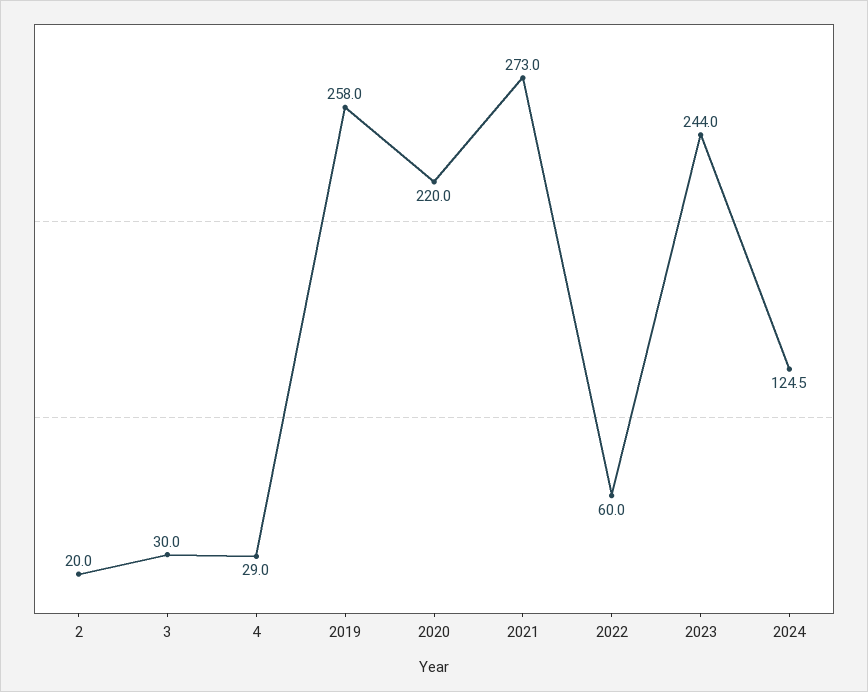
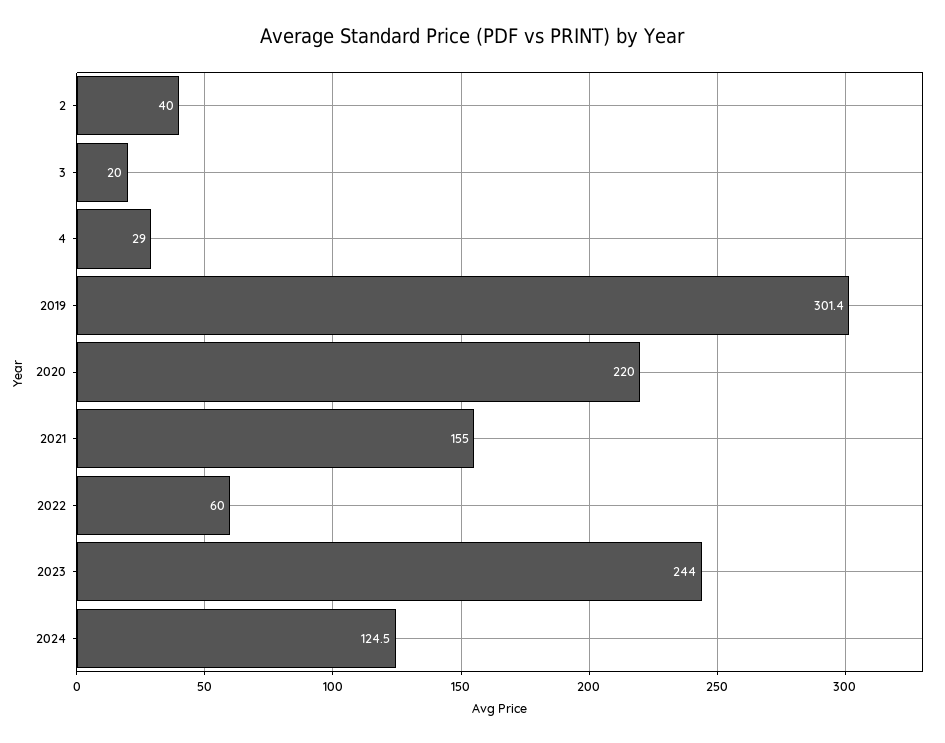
  {
-   "2": 20,
+   "2": 40,
-   "3": 30,
+   "3": 20,
    "4": 29,
-   "2019": 258,
+   "2019": 301.4,
    "2020": 220,
-   "2021": 273,
+   "2021": 155,
    "2022": 60,
    "2023": 244,
    "2024": 124.5
  }

